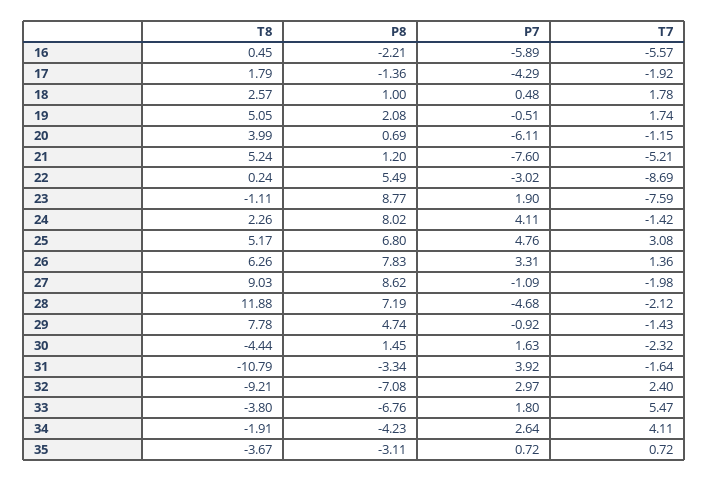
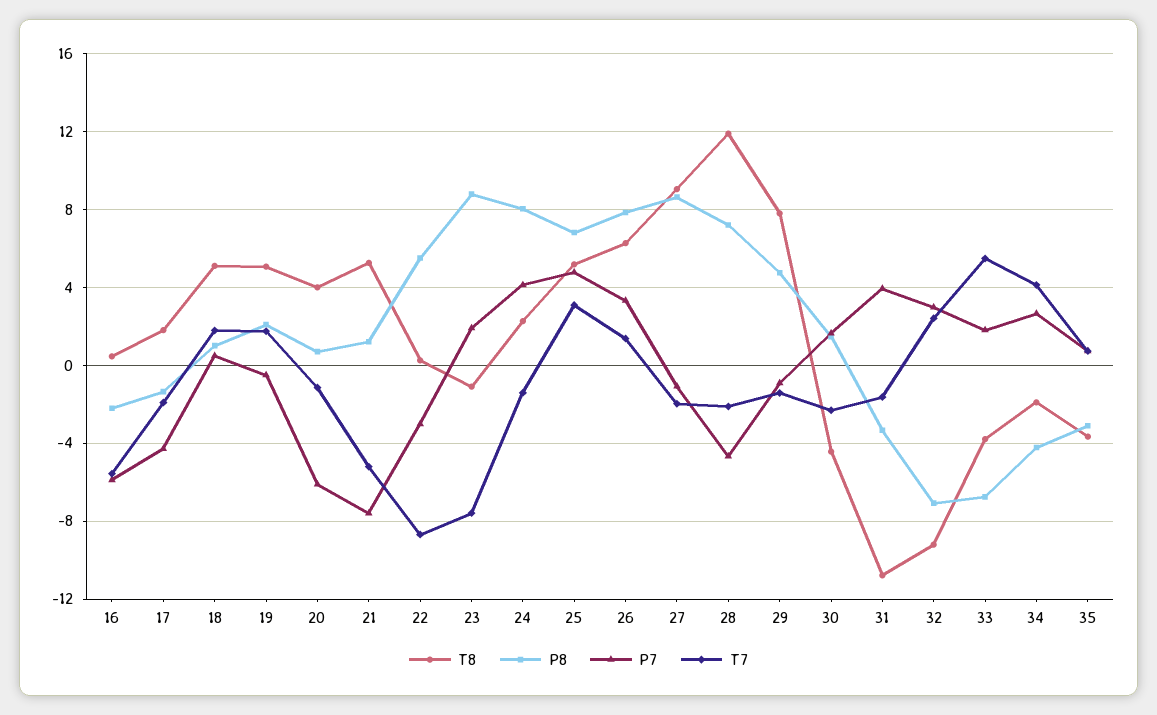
  {
    "T8": {
      "16": 0.45,
      "17": 1.79,
-     "18": 2.57,
+     "18": 5,
      "19": 5.05,
      "20": 3.99,
      "21": 5.24,
      "22": 0.24,
      "23": -1.11,
      "24": 2.26,
      "25": 5.17,
      "26": 6.26,
      "27": 9.03,
      "28": 11.88,
      "29": 7.78,
      "30": -4.44,
      "31": -10.79,
      "32": -9.21,
      "33": -3.8,
      "34": -1.91,
      "35": -3.67
    },
    "P8": {
      "16": -2.21,
      "17": -1.36,
      "18": 1,
      "19": 2.08,
      "20": 0.69,
      "21": 1.2,
      "22": 5.49,
      "23": 8.77,
      "24": 8.02,
      "25": 6.8,
      "26": 7.83,
      "27": 8.62,
      "28": 7.19,
      "29": 4.74,
      "30": 1.45,
      "31": -3.34,
      "32": -7.08,
      "33": -6.76,
      "34": -4.23,
      "35": -3.11
    },
    "P7": {
      "16": -5.89,
      "17": -4.29,
      "18": 0.48,
      "19": -0.51,
      "20": -6.11,
      "21": -7.6,
      "22": -3.02,
      "23": 1.9,
      "24": 4.11,
      "25": 4.76,
      "26": 3.31,
      "27": -1.09,
      "28": -4.68,
      "29": -0.92,
      "30": 1.63,
      "31": 3.92,
      "32": 2.97,
      "33": 1.8,
      "34": 2.64,
      "35": 0.72
    },
    "T7": {
      "16": -5.57,
      "17": -1.92,
      "18": 1.78,
      "19": 1.74,
      "20": -1.15,
      "21": -5.21,
      "22": -8.69,
      "23": -7.59,
      "24": -1.42,
      "25": 3.08,
      "26": 1.36,
      "27": -1.98,
      "28": -2.12,
      "29": -1.43,
      "30": -2.32,
      "31": -1.64,
      "32": 2.4,
      "33": 5.47,
      "34": 4.11,
      "35": 0.72
    }
  }

